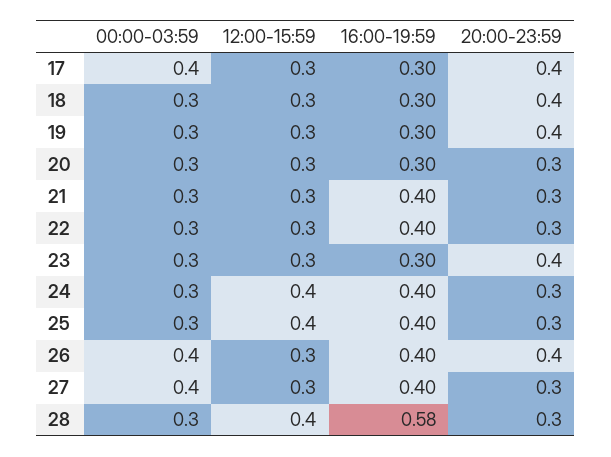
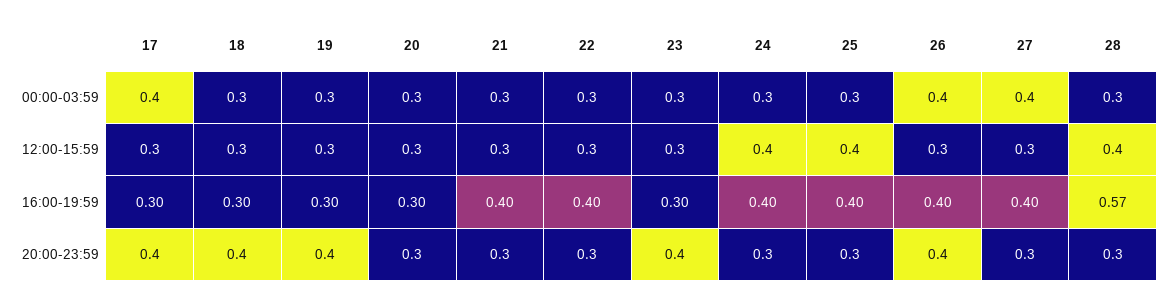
  {
    "00:00-03:59": {
      "17": 0.4,
      "18": 0.3,
      "19": 0.3,
      "20": 0.3,
      "21": 0.3,
      "22": 0.3,
      "23": 0.3,
      "24": 0.3,
      "25": 0.3,
      "26": 0.4,
      "27": 0.4,
      "28": 0.3
    },
    "12:00-15:59": {
      "17": 0.3,
      "18": 0.3,
      "19": 0.3,
      "20": 0.3,
      "21": 0.3,
      "22": 0.3,
      "23": 0.3,
      "24": 0.4,
      "25": 0.4,
      "26": 0.3,
      "27": 0.3,
      "28": 0.4
    },
    "16:00-19:59": {
      "17": 0.3,
      "18": 0.3,
      "19": 0.3,
      "20": 0.3,
      "21": 0.4,
      "22": 0.4,
      "23": 0.3,
      "24": 0.4,
      "25": 0.4,
      "26": 0.4,
      "27": 0.4,
-     "28": 0.58
+     "28": 0.57
    },
    "20:00-23:59": {
      "17": 0.4,
      "18": 0.4,
      "19": 0.4,
      "20": 0.3,
      "21": 0.3,
      "22": 0.3,
      "23": 0.4,
      "24": 0.3,
      "25": 0.3,
      "26": 0.4,
      "27": 0.3,
      "28": 0.3
    }
  }

